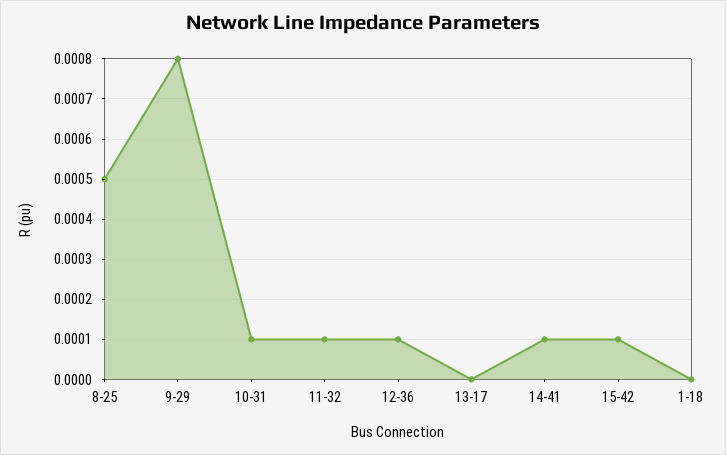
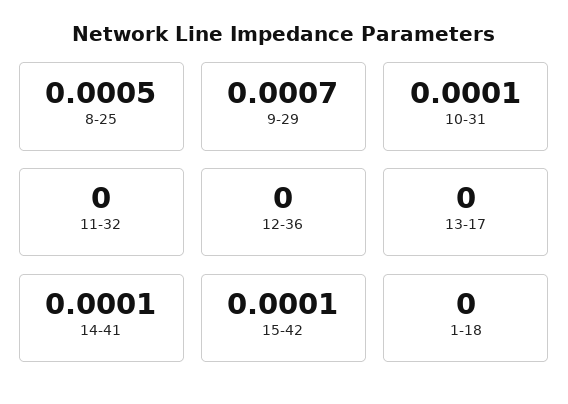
  {
    "8-25": 0.0005,
-   "9-29": 0.0008,
+   "9-29": 0.0007,
    "10-31": 0.0001,
-   "11-32": 0.0001,
+   "11-32": 0,
-   "12-36": 0.0001,
+   "12-36": 0,
    "13-17": 0,
    "14-41": 0.0001,
    "15-42": 0.0001,
    "1-18": 0
  }

